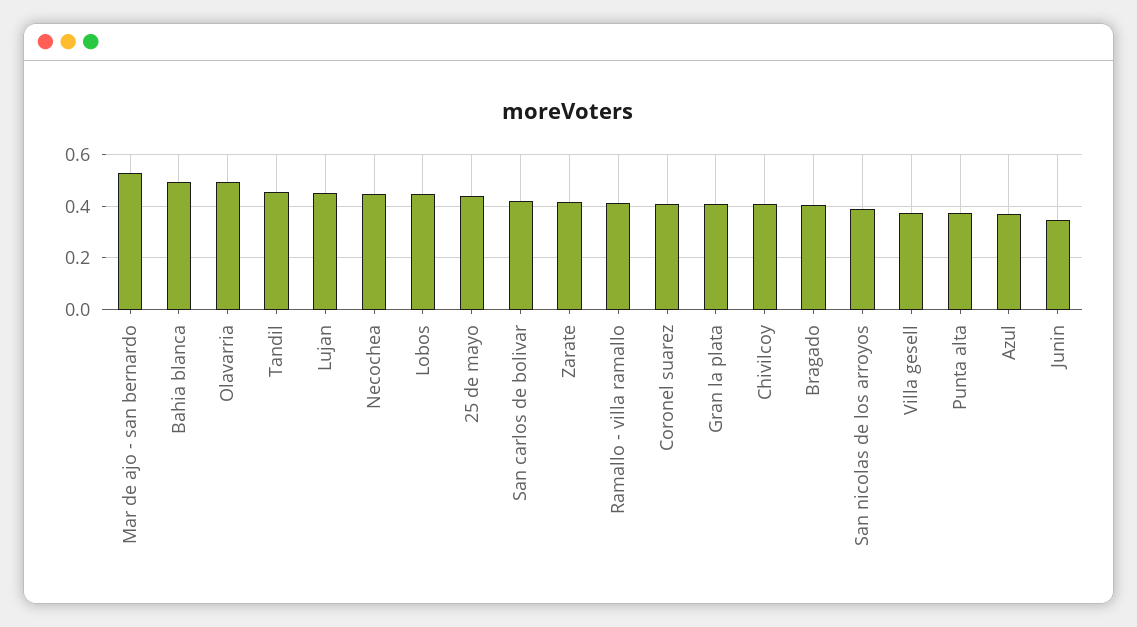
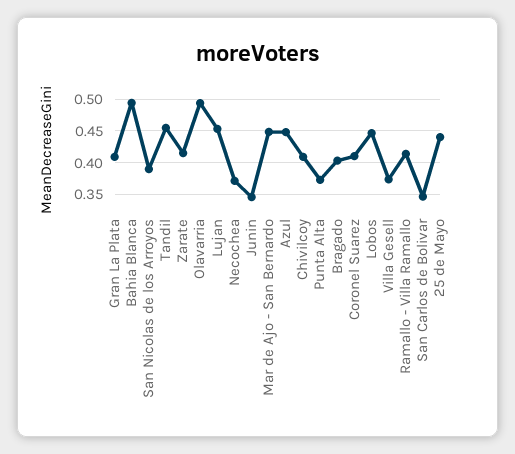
  {
-   "Mar de ajo - san bernardo": 0.525,
+   "Mar de ajo - san bernardo": 0.45,
    "Bahia blanca": 0.49,
    "Olavarria": 0.49,
    "Tandil": 0.45,
    "Lujan": 0.45,
-   "Necochea": 0.45,
+   "Necochea": 0.37,
    "Lobos": 0.45,
    "25 de mayo": 0.44,
-   "San carlos de bolivar": 0.425,
+   "San carlos de bolivar": 0.35,
    "Zarate": 0.42,
    "Ramallo - villa ramallo": 0.41,
    "Coronel suarez": 0.41,
    "Gran la plata": 0.41,
    "Chivilcoy": 0.41,
    "Bragado": 0.4,
    "San nicolas de los arroyos": 0.39,
    "Villa gesell": 0.37,
    "Punta alta": 0.37,
-   "Azul": 0.375,
+   "Azul": 0.45,
    "Junin": 0.35
  }

